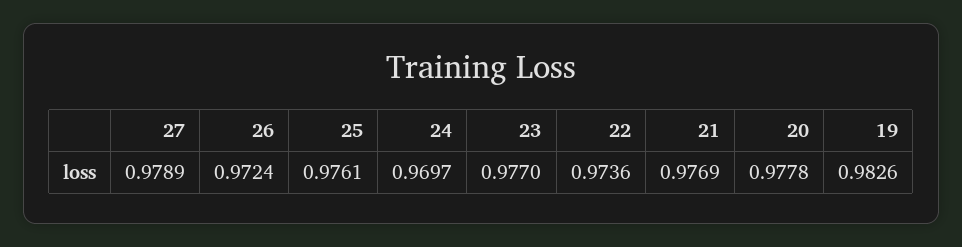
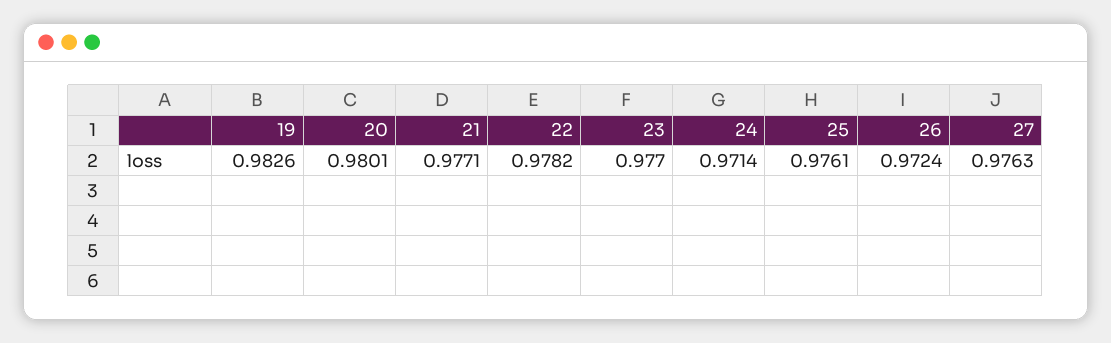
  {
-   "27": 0.9789,
+   "27": 0.9763,
    "26": 0.9724,
    "25": 0.9761,
-   "24": 0.9697,
+   "24": 0.9714,
    "23": 0.977,
-   "22": 0.9736,
+   "22": 0.9782,
-   "21": 0.9769,
+   "21": 0.9771,
-   "20": 0.9778,
+   "20": 0.9801,
    "19": 0.9826
  }

